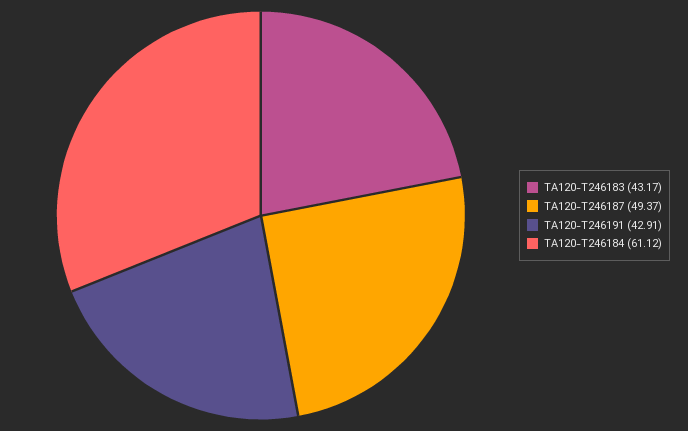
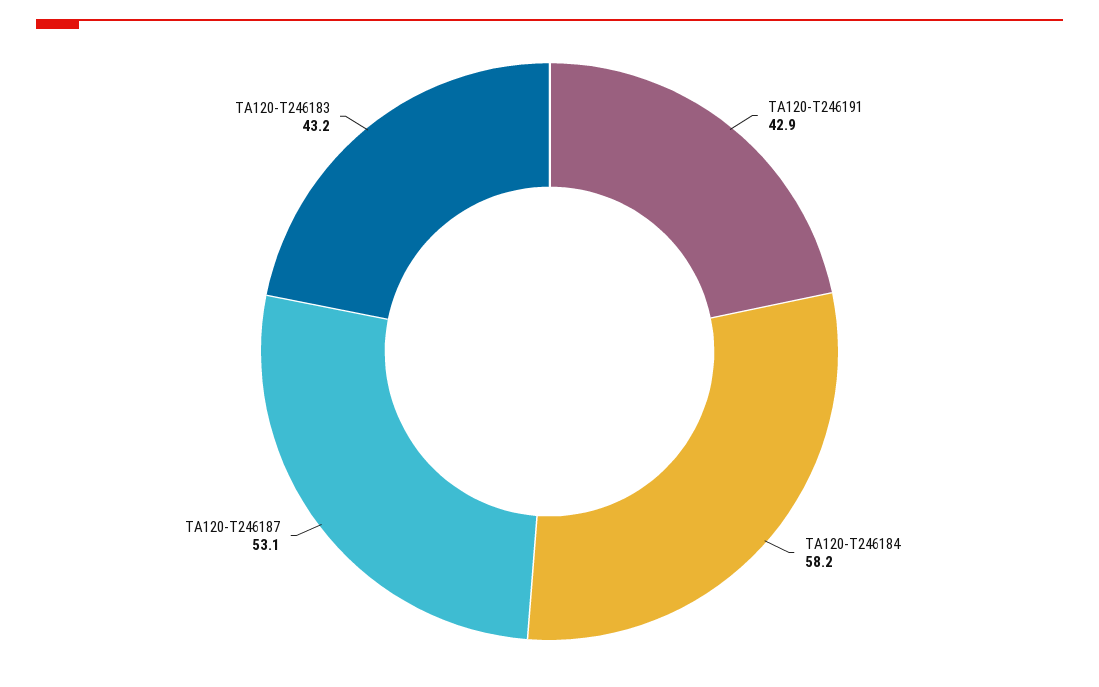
  {
    "TA120-T246183": 43.17,
-   "TA120-T246187": 49.37,
+   "TA120-T246187": 53.1,
    "TA120-T246191": 42.91,
-   "TA120-T246184": 61.12
+   "TA120-T246184": 58.2
  }

